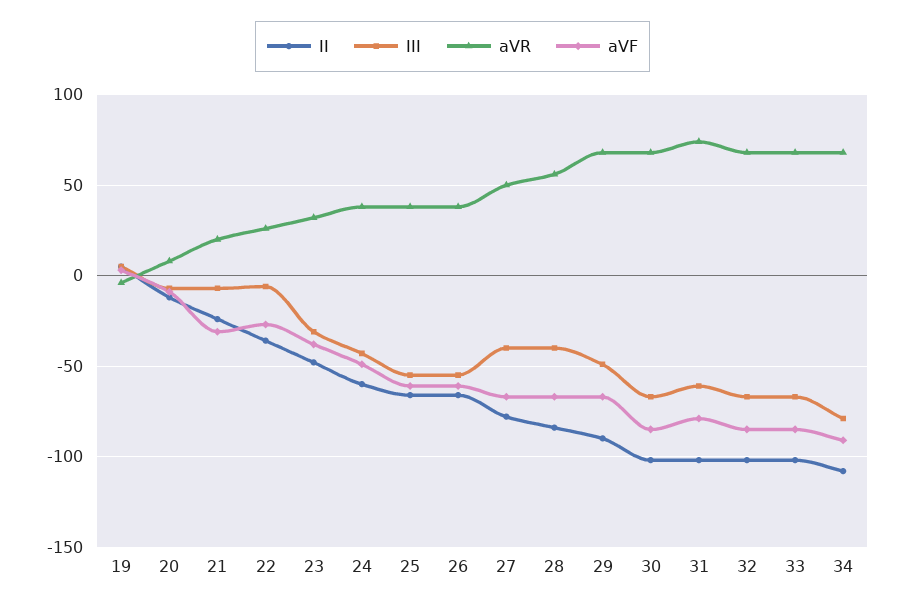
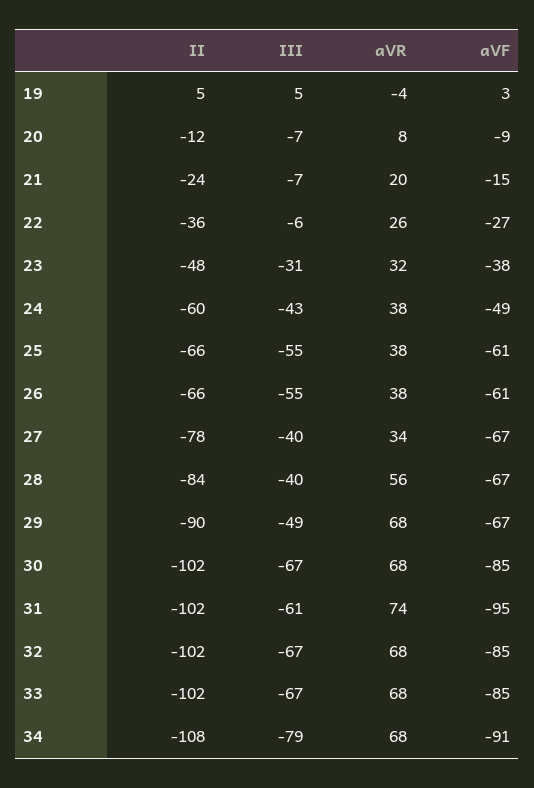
  {
    "II": {
      "19": 5,
      "20": -12,
      "21": -24,
      "22": -36,
      "23": -48,
      "24": -60,
      "25": -66,
      "26": -66,
      "27": -78,
      "28": -84,
      "29": -90,
      "30": -102,
      "31": -102,
      "32": -102,
      "33": -102,
      "34": -108
    },
    "III": {
      "19": 5,
      "20": -7,
      "21": -7,
      "22": -6,
      "23": -31,
      "24": -43,
      "25": -55,
      "26": -55,
      "27": -40,
      "28": -40,
      "29": -49,
      "30": -67,
      "31": -61,
      "32": -67,
      "33": -67,
      "34": -79
    },
    "aVR": {
      "19": -4,
      "20": 8,
      "21": 20,
      "22": 26,
      "23": 32,
      "24": 38,
      "25": 38,
      "26": 38,
-     "27": 50,
+     "27": 34,
      "28": 56,
      "29": 68,
      "30": 68,
      "31": 74,
      "32": 68,
      "33": 68,
      "34": 68
    },
    "aVF": {
      "19": 3,
      "20": -9,
-     "21": -30,
+     "21": -15,
      "22": -27,
      "23": -38,
      "24": -49,
      "25": -61,
      "26": -61,
      "27": -67,
      "28": -67,
      "29": -67,
      "30": -85,
-     "31": -80,
+     "31": -95,
      "32": -85,
      "33": -85,
      "34": -91
    }
  }

